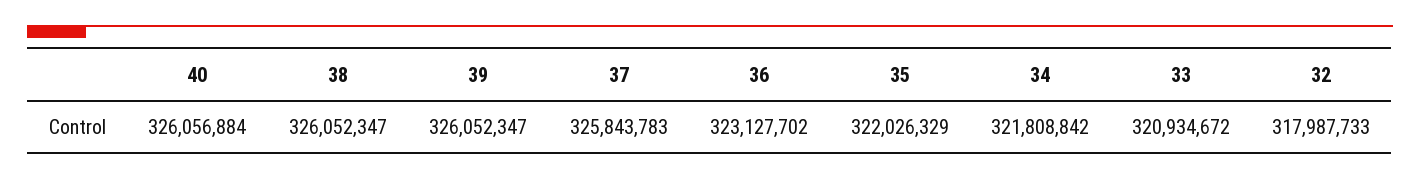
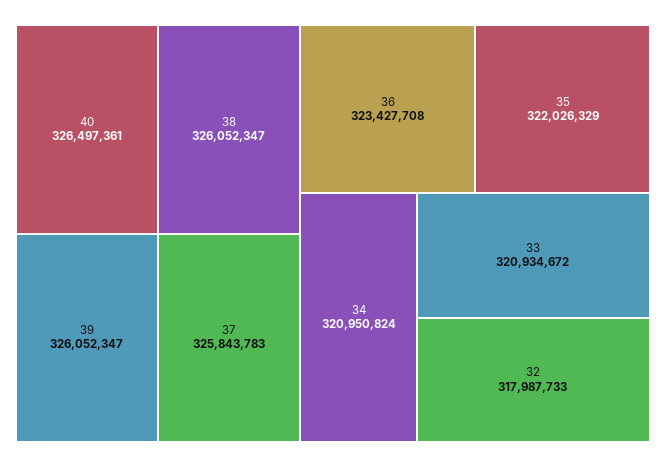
  {
-   "40": 326056884,
+   "40": 326497361,
    "38": 326052347,
    "39": 326052347,
    "37": 325843783,
-   "36": 323127702,
+   "36": 323427708,
    "35": 322026329,
-   "34": 321808842,
+   "34": 320950824,
    "33": 320934672,
    "32": 317987733
  }

